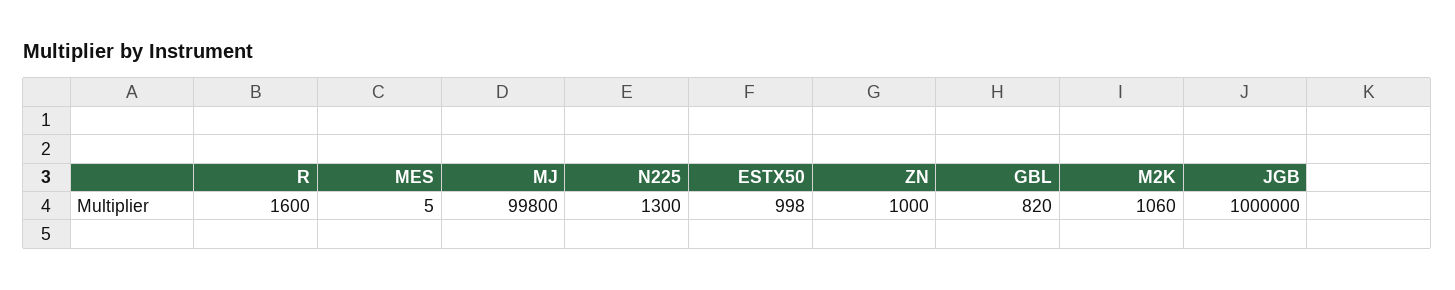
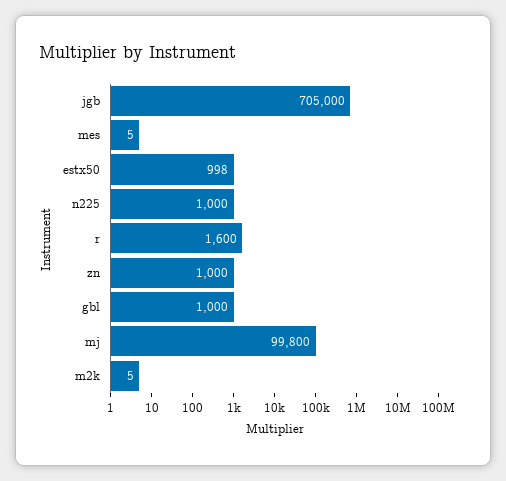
  {
    "R": 1600,
    "MES": 5,
    "MJ": 99800,
-   "N225": 1300,
+   "N225": 1000,
    "ESTX50": 998,
    "ZN": 1000,
-   "GBL": 820,
+   "GBL": 1000,
-   "M2K": 1060,
+   "M2K": 5,
-   "JGB": 1000000
+   "JGB": 705000
  }

